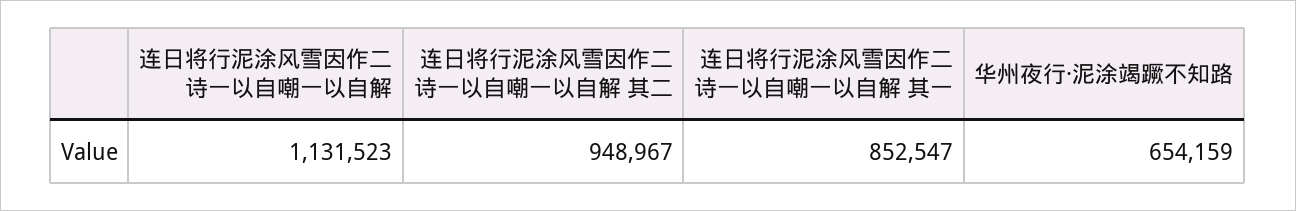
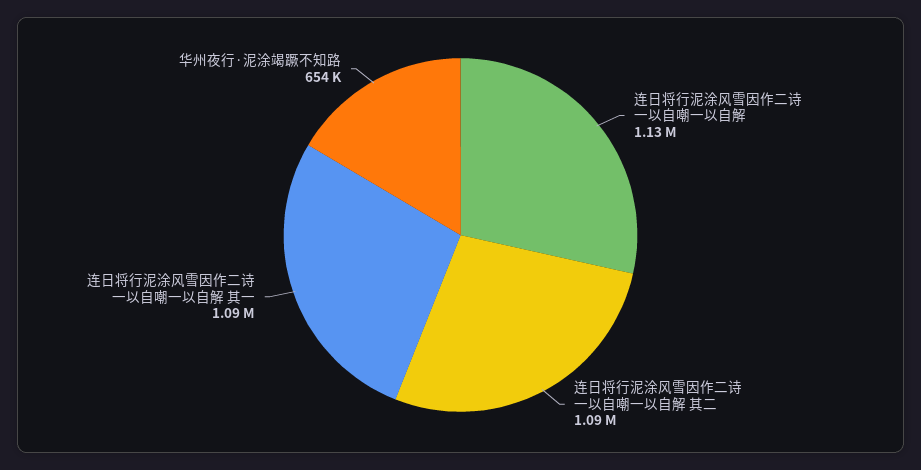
  {
    "连日将行泥涂风雪因作二诗一以自嘲一以自解": 1131523,
-   "连日将行泥涂风雪因作二诗一以自嘲一以自解 其二": 948967,
+   "连日将行泥涂风雪因作二诗一以自嘲一以自解 其二": 1090000,
-   "连日将行泥涂风雪因作二诗一以自嘲一以自解 其一": 852547,
+   "连日将行泥涂风雪因作二诗一以自嘲一以自解 其一": 1090000,
    "华州夜行·泥涂竭蹶不知路": 654159
  }

